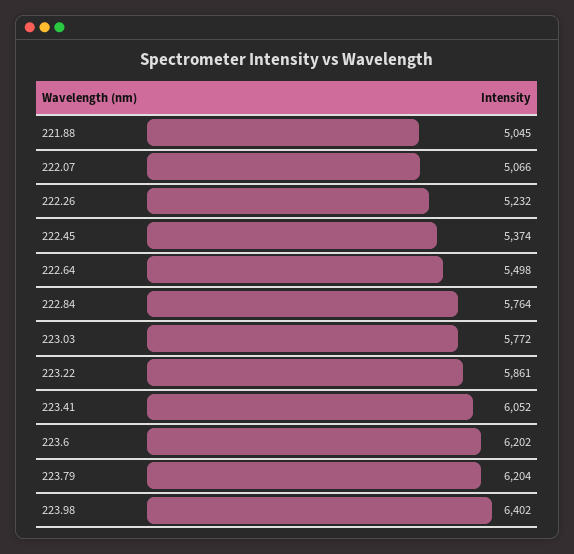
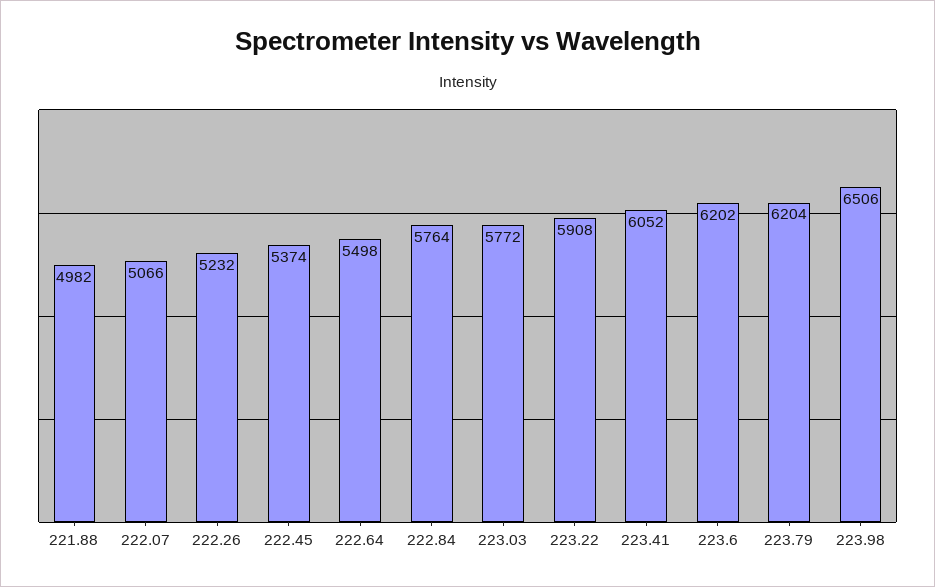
  {
-   "221.88": 5045,
+   "221.88": 4982,
    "222.07": 5066,
    "222.26": 5232,
    "222.45": 5374,
    "222.64": 5498,
    "222.84": 5764,
    "223.03": 5772,
-   "223.22": 5861,
+   "223.22": 5908,
    "223.41": 6052,
    "223.6": 6202,
    "223.79": 6204,
-   "223.98": 6402
+   "223.98": 6506
  }

